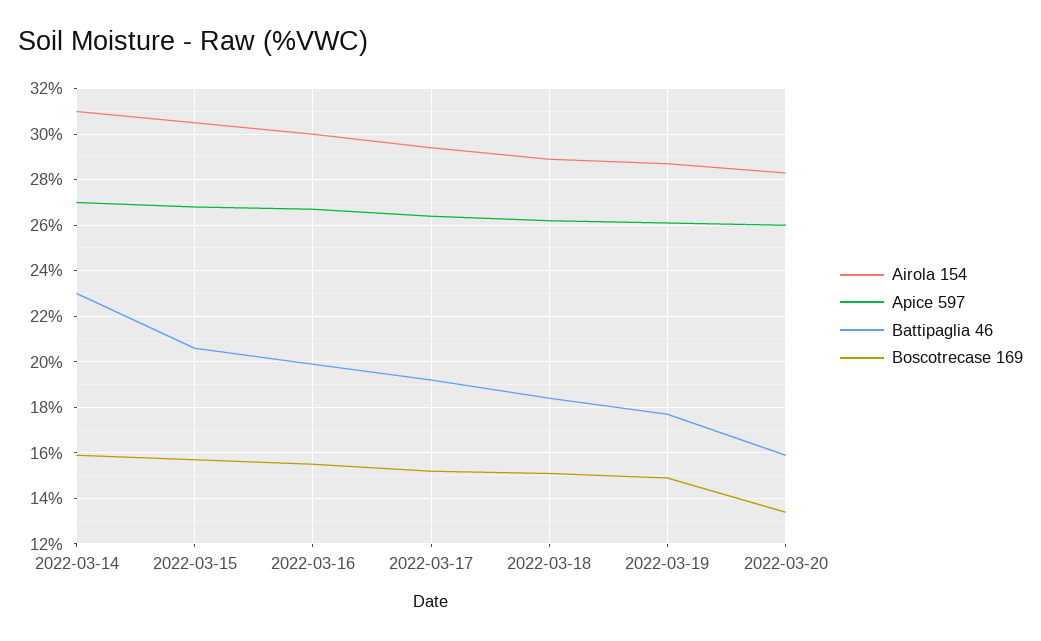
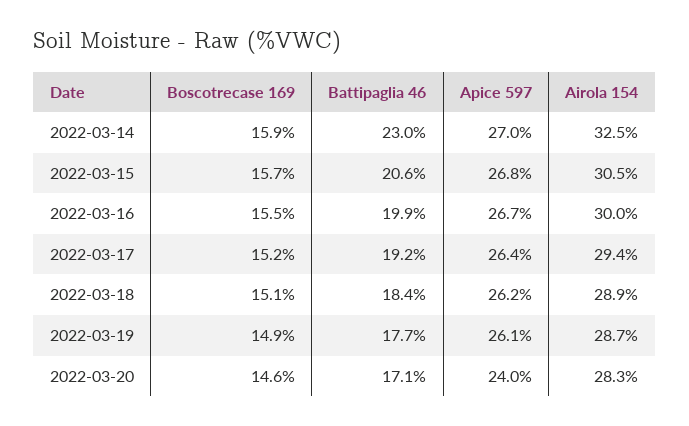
  {
    "Airola 154": {
-     "2022-03-14": 31,
+     "2022-03-14": 32.5,
      "2022-03-15": 30.5,
      "2022-03-16": 30,
      "2022-03-17": 29.4,
      "2022-03-18": 28.9,
      "2022-03-19": 28.7,
      "2022-03-20": 28.3
    },
    "Apice 597": {
      "2022-03-14": 27,
      "2022-03-15": 26.8,
      "2022-03-16": 26.7,
      "2022-03-17": 26.4,
      "2022-03-18": 26.2,
      "2022-03-19": 26.1,
-     "2022-03-20": 26
+     "2022-03-20": 24
    },
    "Battipaglia 46": {
      "2022-03-14": 23,
      "2022-03-15": 20.6,
      "2022-03-16": 19.9,
      "2022-03-17": 19.2,
      "2022-03-18": 18.4,
      "2022-03-19": 17.7,
-     "2022-03-20": 16
+     "2022-03-20": 17.1
    },
    "Boscotrecase 169": {
      "2022-03-14": 15.9,
      "2022-03-15": 15.7,
      "2022-03-16": 15.5,
      "2022-03-17": 15.2,
      "2022-03-18": 15.1,
      "2022-03-19": 14.9,
-     "2022-03-20": 13.5
+     "2022-03-20": 14.6
    }
  }

